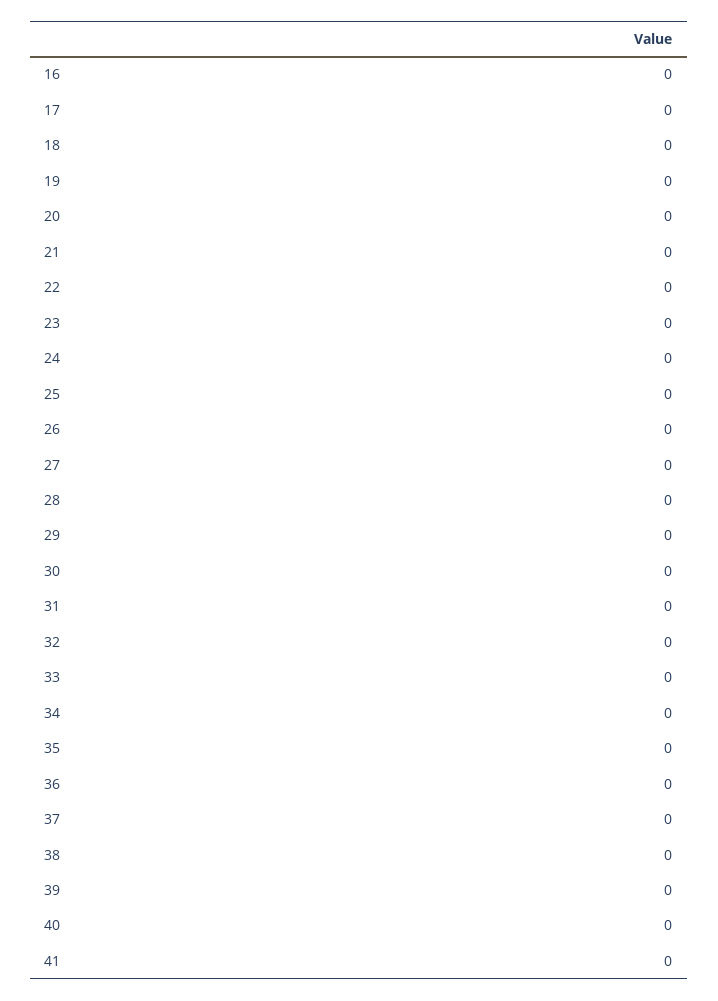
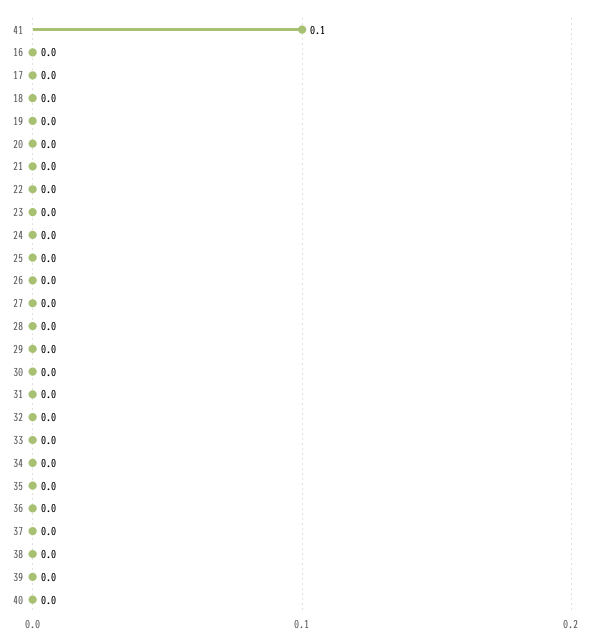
  {
    "16": 0,
    "17": 0,
    "18": 0,
    "19": 0,
    "20": 0,
    "21": 0,
    "22": 0,
    "23": 0,
    "24": 0,
    "25": 0,
    "26": 0,
    "27": 0,
    "28": 0,
    "29": 0,
    "30": 0,
    "31": 0,
    "32": 0,
    "33": 0,
    "34": 0,
    "35": 0,
    "36": 0,
    "37": 0,
    "38": 0,
    "39": 0,
    "40": 0,
-   "41": 0
+   "41": 0.1
  }

